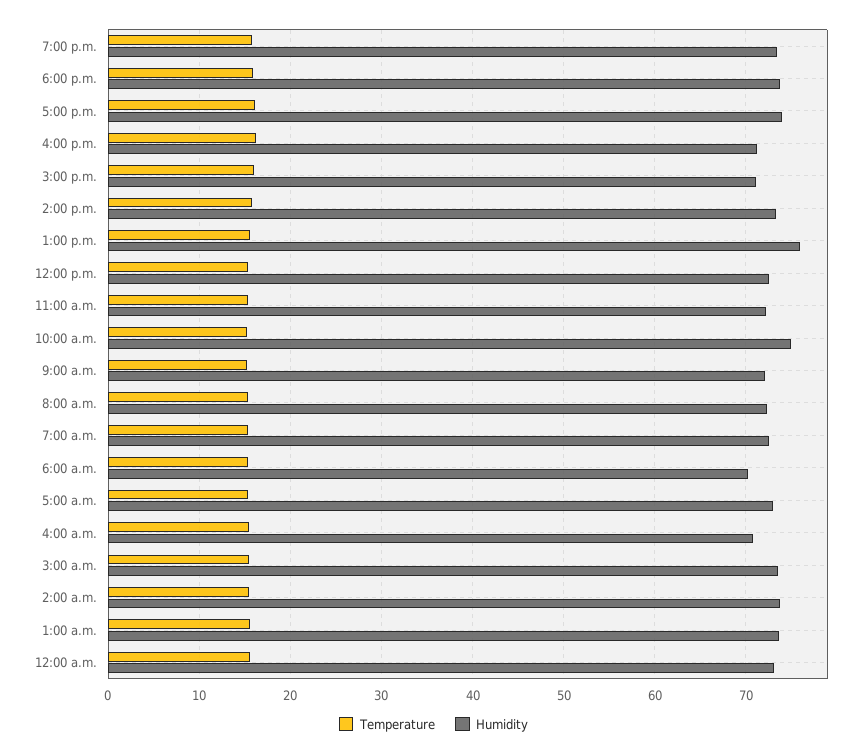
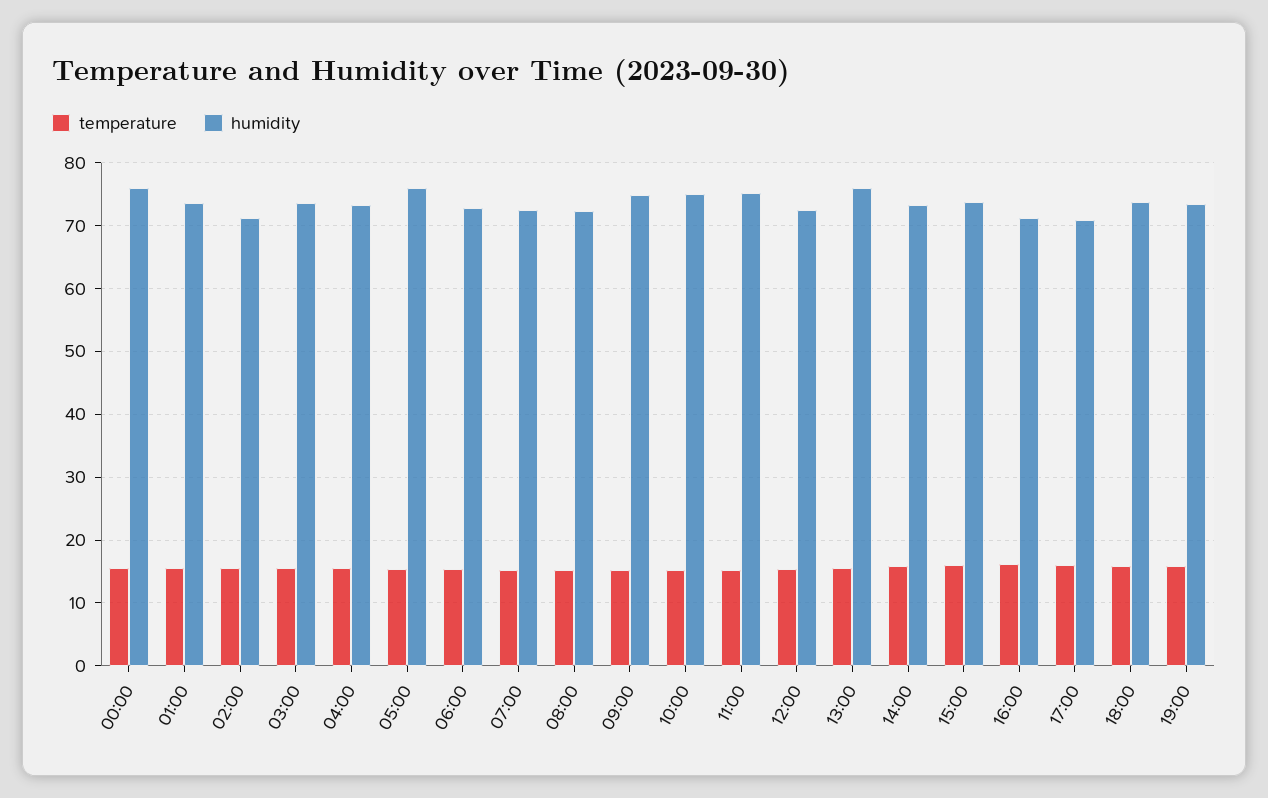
  {
    "Temperature": {
      "7:00 p.m.": 16,
      "6:00 p.m.": 16,
      "5:00 p.m.": 16,
      "4:00 p.m.": 16,
      "3:00 p.m.": 16,
      "2:00 p.m.": 16,
      "1:00 p.m.": 16,
      "12:00 p.m.": 15,
      "11:00 a.m.": 15,
      "10:00 a.m.": 15,
      "9:00 a.m.": 15,
      "8:00 a.m.": 15,
      "7:00 a.m.": 15,
      "6:00 a.m.": 15,
      "5:00 a.m.": 15,
      "4:00 a.m.": 16,
      "3:00 a.m.": 16,
      "2:00 a.m.": 16,
      "1:00 a.m.": 16,
      "12:00 a.m.": 16
    },
    "Humidity": {
      "7:00 p.m.": 73,
      "6:00 p.m.": 74,
-     "5:00 p.m.": 74,
+     "5:00 p.m.": 71,
      "4:00 p.m.": 71,
-     "3:00 p.m.": 71,
+     "3:00 p.m.": 74,
      "2:00 p.m.": 73,
      "1:00 p.m.": 76,
      "12:00 p.m.": 73,
-     "11:00 a.m.": 72,
+     "11:00 a.m.": 75,
      "10:00 a.m.": 75,
-     "9:00 a.m.": 72,
+     "9:00 a.m.": 75,
      "8:00 a.m.": 72,
      "7:00 a.m.": 73,
-     "6:00 a.m.": 70,
+     "6:00 a.m.": 73,
-     "5:00 a.m.": 73,
+     "5:00 a.m.": 76,
-     "4:00 a.m.": 71,
+     "4:00 a.m.": 73,
      "3:00 a.m.": 74,
-     "2:00 a.m.": 74,
+     "2:00 a.m.": 71,
      "1:00 a.m.": 74,
-     "12:00 a.m.": 73
+     "12:00 a.m.": 76
    }
  }

